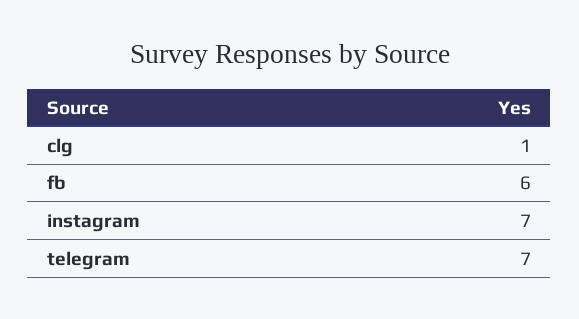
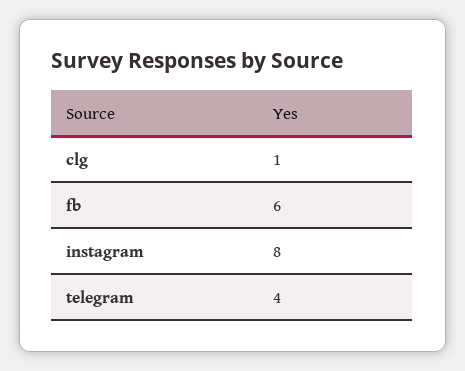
  {
    "clg": 1,
    "fb": 6,
-   "instagram": 7,
+   "instagram": 8,
-   "telegram": 7
+   "telegram": 4
  }

